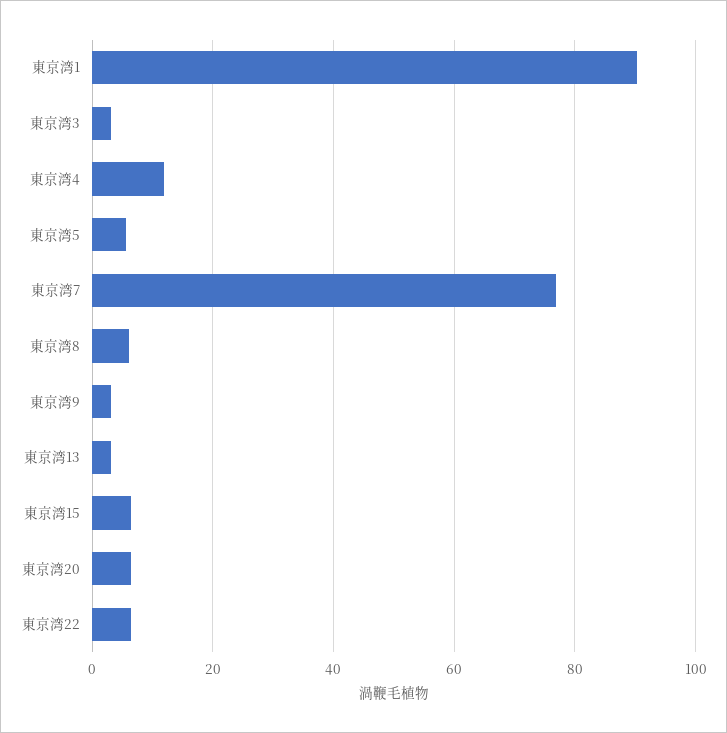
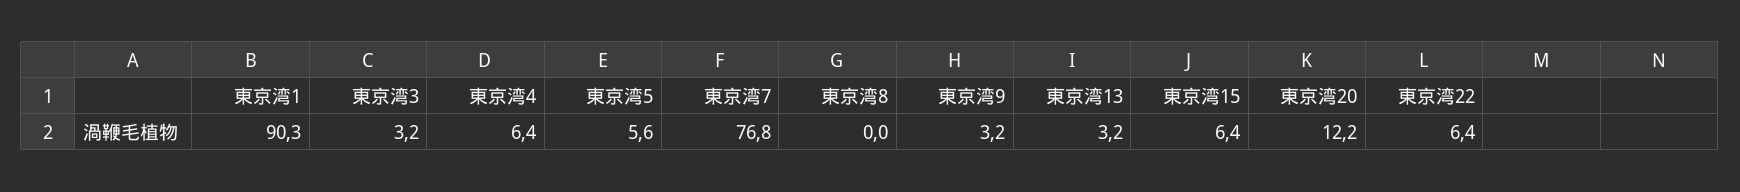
  {
    "東京湾1": 90.3,
    "東京湾3": 3.2,
-   "東京湾4": 12,
+   "東京湾4": 6.4,
    "東京湾5": 5.6,
    "東京湾7": 76.8,
-   "東京湾8": 6,
+   "東京湾8": 0,
    "東京湾9": 3.2,
    "東京湾13": 3.2,
    "東京湾15": 6.4,
-   "東京湾20": 6,
+   "東京湾20": 12.2,
    "東京湾22": 6.4
  }

